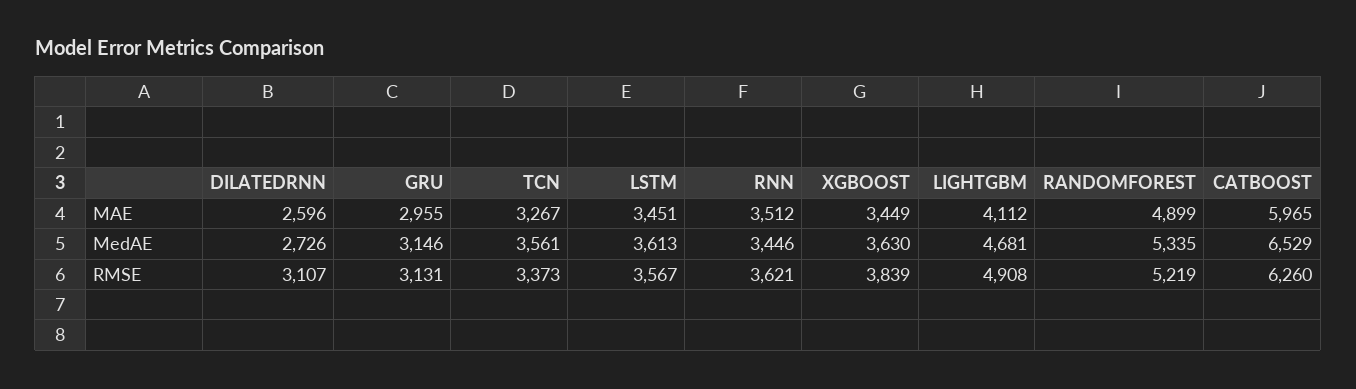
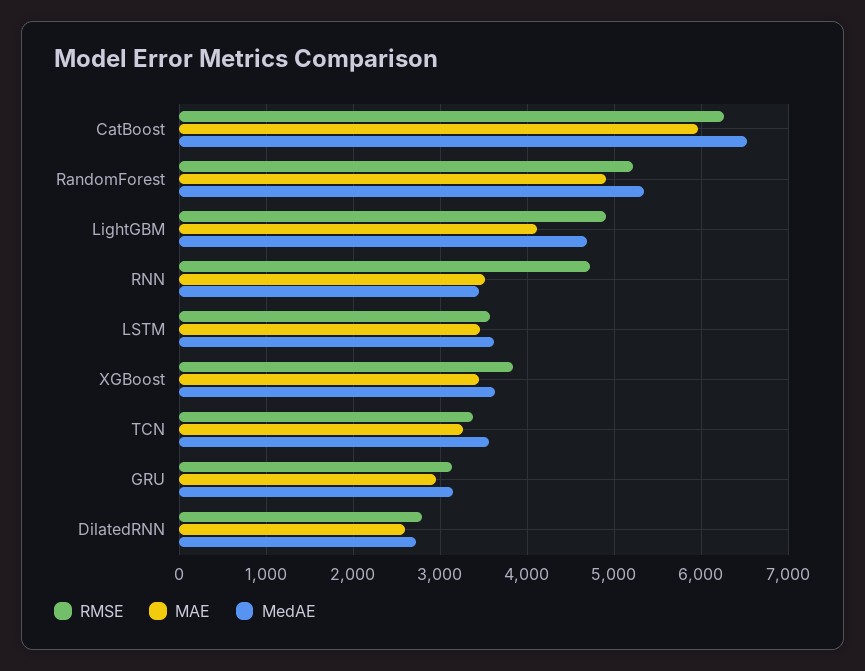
  {
    "MAE": {
      "DILATEDRNN": 2596,
      "GRU": 2955,
      "TCN": 3267,
      "LSTM": 3451,
      "RNN": 3512,
      "XGBOOST": 3449,
      "LIGHTGBM": 4112,
      "RANDOMFOREST": 4899,
      "CATBOOST": 5965
    },
    "MedAE": {
      "DILATEDRNN": 2726,
      "GRU": 3146,
      "TCN": 3561,
      "LSTM": 3613,
      "RNN": 3446,
      "XGBOOST": 3630,
      "LIGHTGBM": 4681,
      "RANDOMFOREST": 5335,
      "CATBOOST": 6529
    },
    "RMSE": {
-     "DILATEDRNN": 3107,
+     "DILATEDRNN": 2800,
      "GRU": 3131,
      "TCN": 3373,
      "LSTM": 3567,
-     "RNN": 3621,
+     "RNN": 4700,
      "XGBOOST": 3839,
      "LIGHTGBM": 4908,
      "RANDOMFOREST": 5219,
      "CATBOOST": 6260
    }
  }

